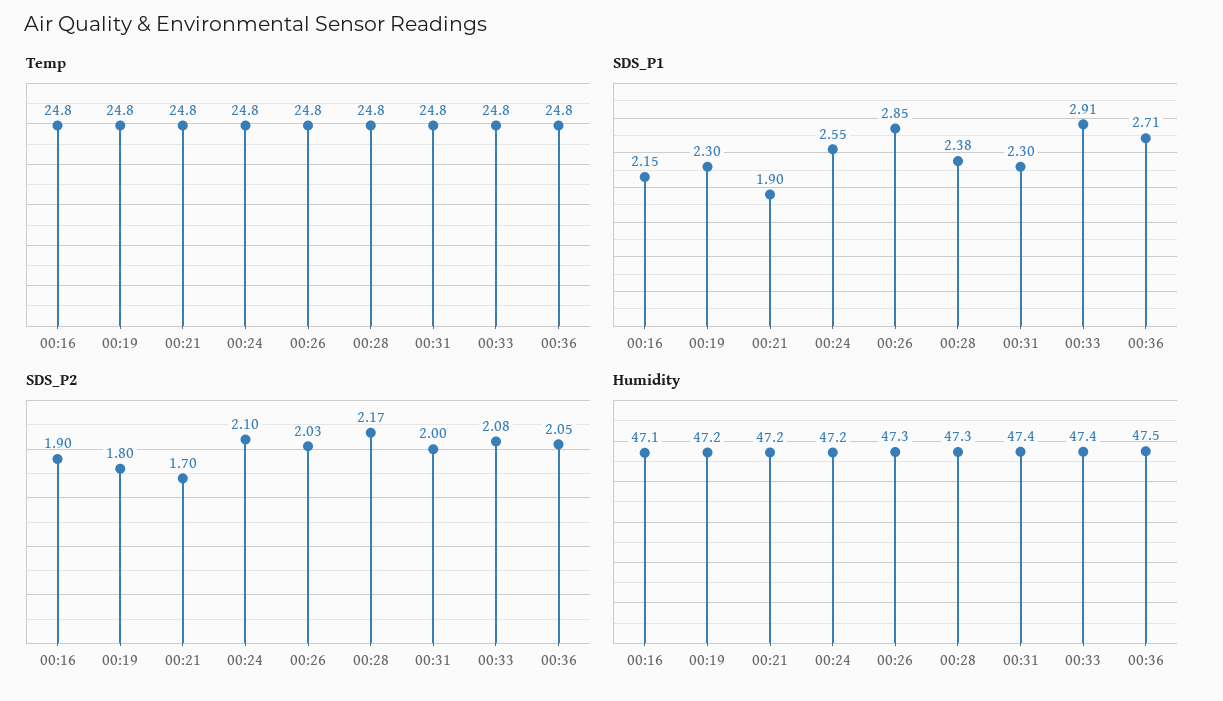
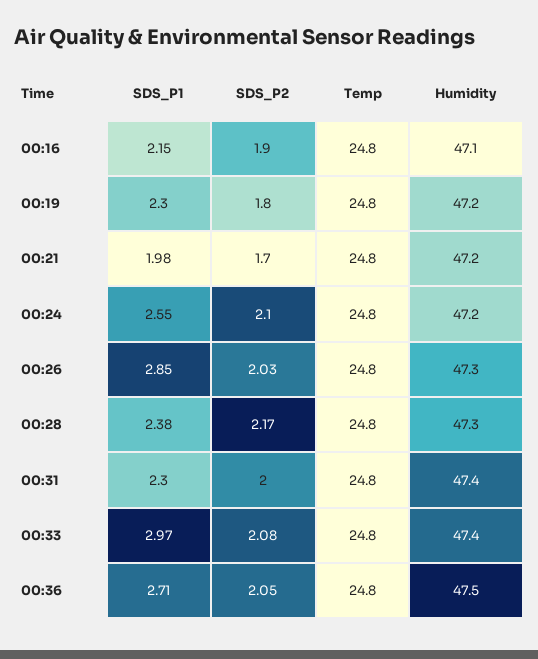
  {
    "Temp": {
      "00:16": 24.8,
      "00:19": 24.8,
      "00:21": 24.8,
      "00:24": 24.8,
      "00:26": 24.8,
      "00:28": 24.8,
      "00:31": 24.8,
      "00:33": 24.8,
      "00:36": 24.8
    },
    "SDS_P1": {
      "00:16": 2.15,
      "00:19": 2.3,
-     "00:21": 1.9,
+     "00:21": 1.98,
      "00:24": 2.55,
      "00:26": 2.85,
      "00:28": 2.38,
      "00:31": 2.3,
-     "00:33": 2.91,
+     "00:33": 2.97,
      "00:36": 2.71
    },
    "SDS_P2": {
      "00:16": 1.9,
      "00:19": 1.8,
      "00:21": 1.7,
      "00:24": 2.1,
      "00:26": 2.03,
      "00:28": 2.17,
      "00:31": 2,
      "00:33": 2.08,
      "00:36": 2.05
    },
    "Humidity": {
      "00:16": 47.1,
      "00:19": 47.2,
      "00:21": 47.2,
      "00:24": 47.2,
      "00:26": 47.3,
      "00:28": 47.3,
      "00:31": 47.4,
      "00:33": 47.4,
      "00:36": 47.5
    }
  }

